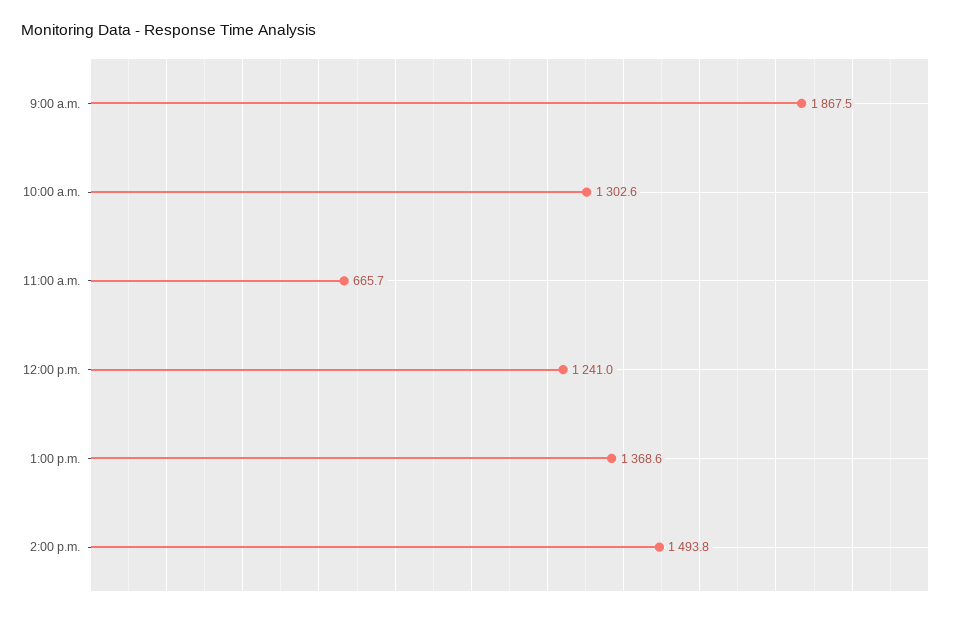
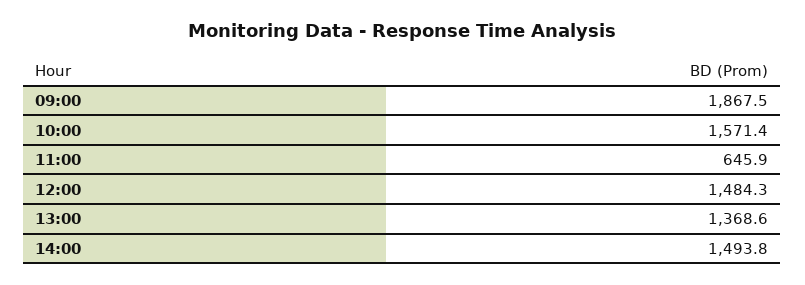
  {
    "9:00 a.m.": 1867.5,
-   "10:00 a.m.": 1302.6,
+   "10:00 a.m.": 1571.4,
-   "11:00 a.m.": 665.7,
+   "11:00 a.m.": 645.9,
-   "12:00 p.m.": 1241,
+   "12:00 p.m.": 1484.3,
    "1:00 p.m.": 1368.6,
    "2:00 p.m.": 1493.8
  }

